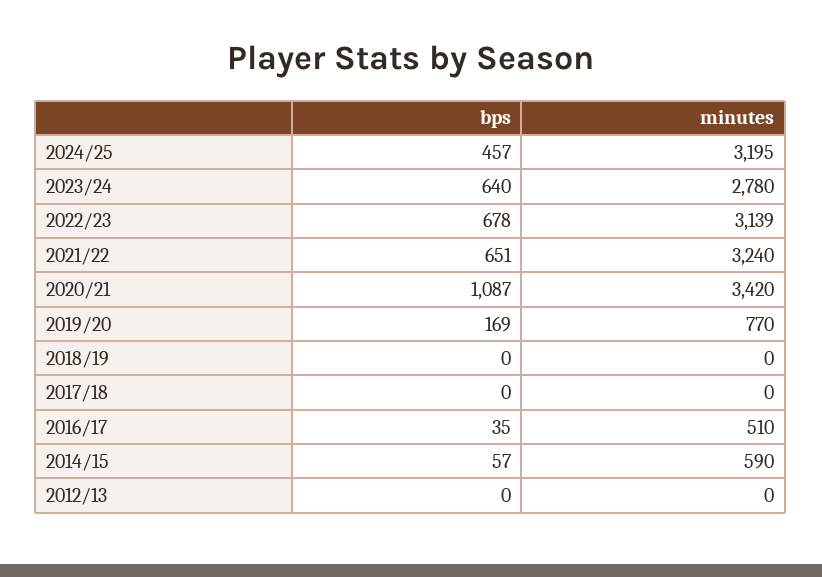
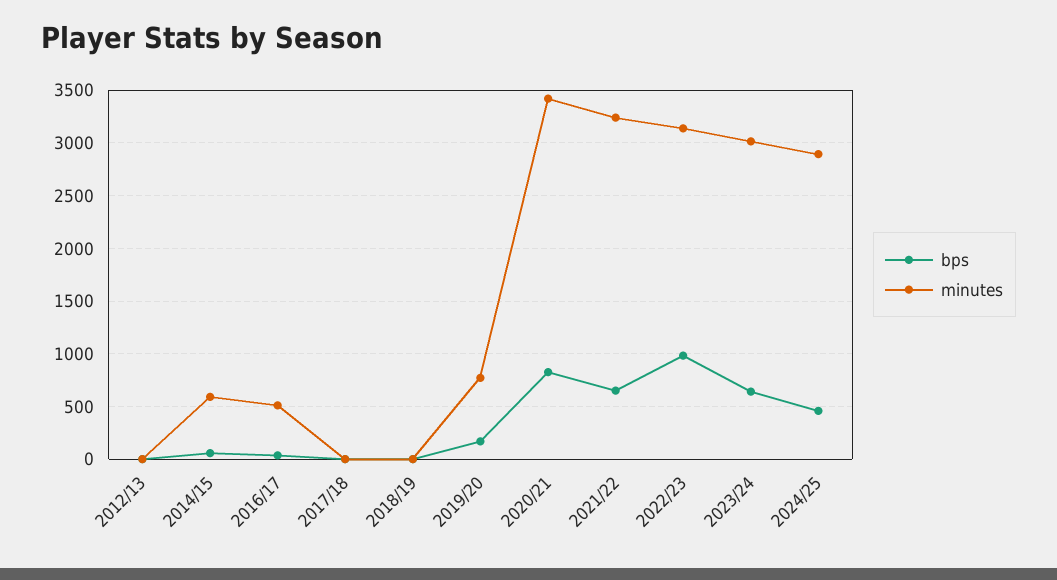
  {
    "bps": {
      "2024/25": 457,
      "2023/24": 640,
-     "2022/23": 678,
+     "2022/23": 1000,
      "2021/22": 651,
-     "2020/21": 1087,
+     "2020/21": 800,
      "2019/20": 169,
      "2018/19": 0,
      "2017/18": 0,
      "2016/17": 35,
      "2014/15": 57,
      "2012/13": 0
    },
    "minutes": {
-     "2024/25": 3195,
+     "2024/25": 2900,
-     "2023/24": 2780,
+     "2023/24": 3000,
      "2022/23": 3139,
      "2021/22": 3240,
      "2020/21": 3420,
      "2019/20": 770,
      "2018/19": 0,
      "2017/18": 0,
      "2016/17": 510,
      "2014/15": 590,
      "2012/13": 0
    }
  }

